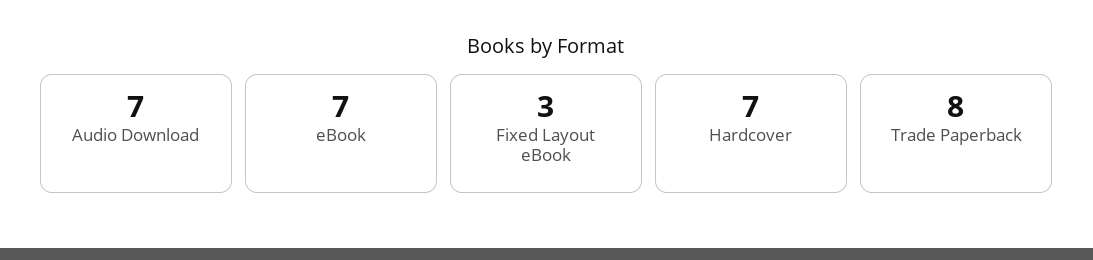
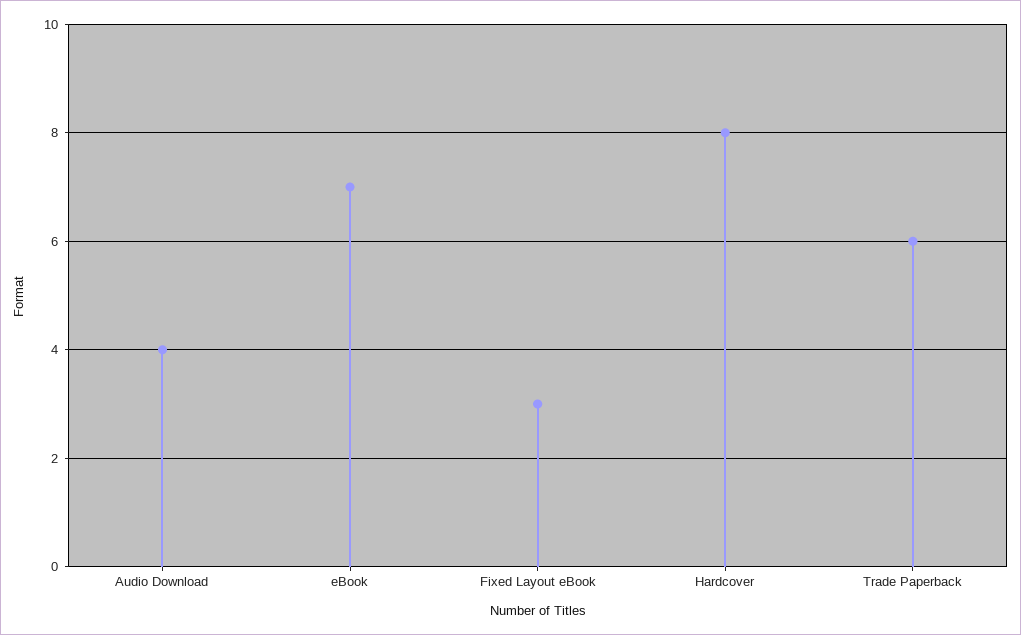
  {
-   "Audio Download": 7,
+   "Audio Download": 4,
    "eBook": 7,
    "Fixed Layout eBook": 3,
-   "Hardcover": 7,
+   "Hardcover": 8,
-   "Trade Paperback": 8
+   "Trade Paperback": 6
  }

